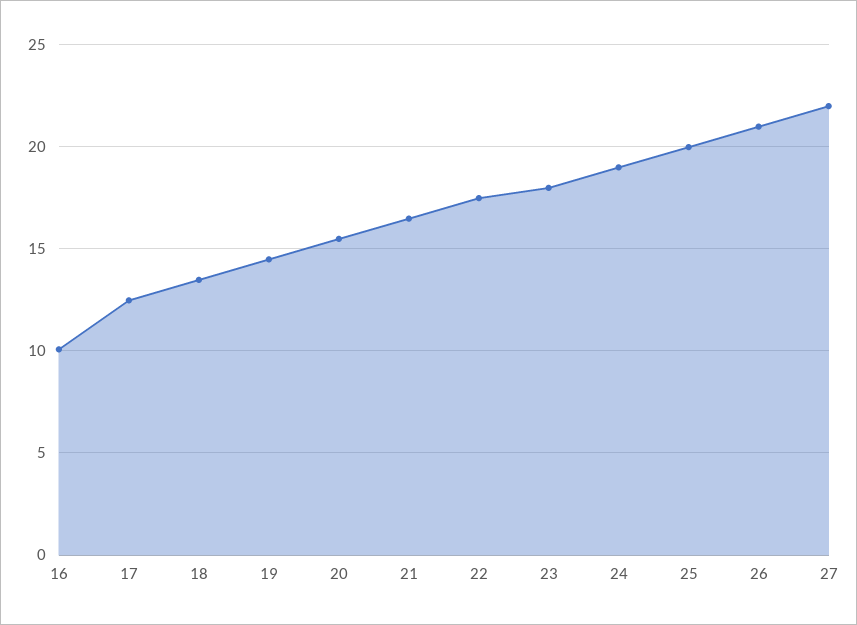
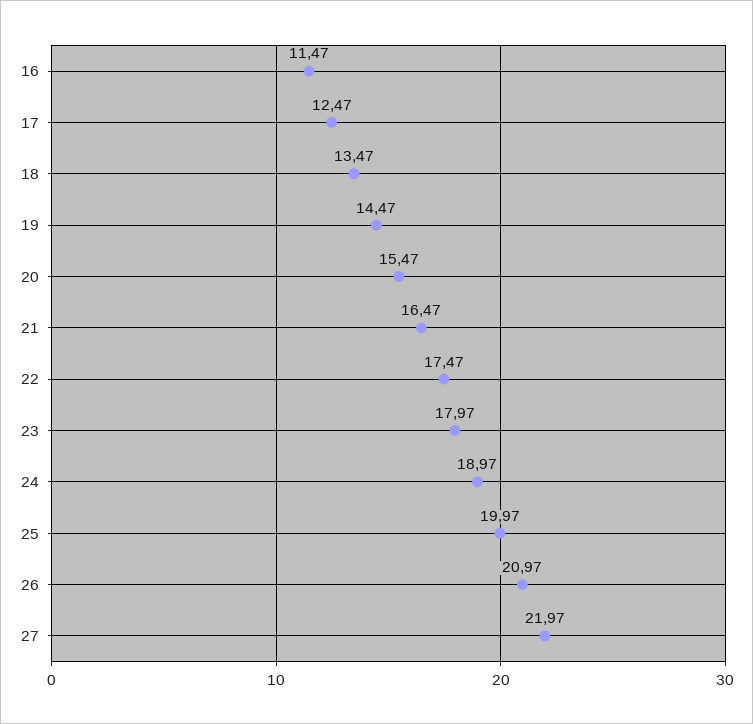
  {
-   "16": 10,
+   "16": 11.47,
    "17": 12.47,
    "18": 13.47,
    "19": 14.47,
    "20": 15.47,
    "21": 16.47,
    "22": 17.47,
    "23": 17.97,
    "24": 18.97,
    "25": 19.97,
    "26": 20.97,
    "27": 21.97
  }

